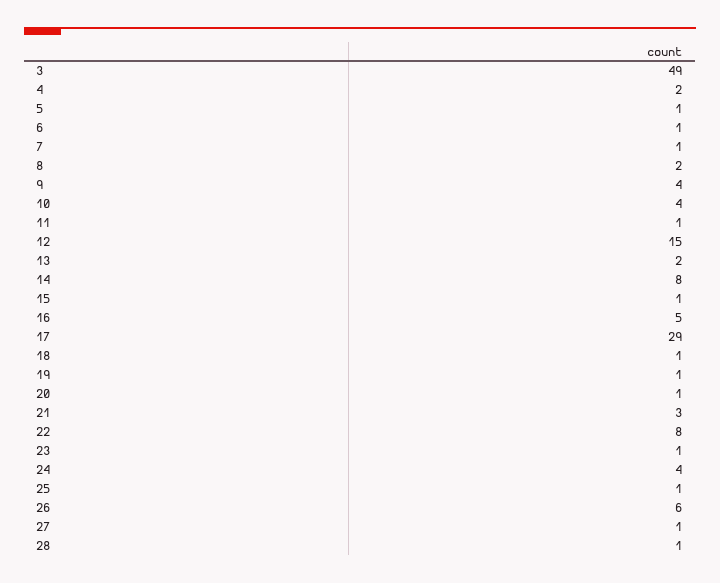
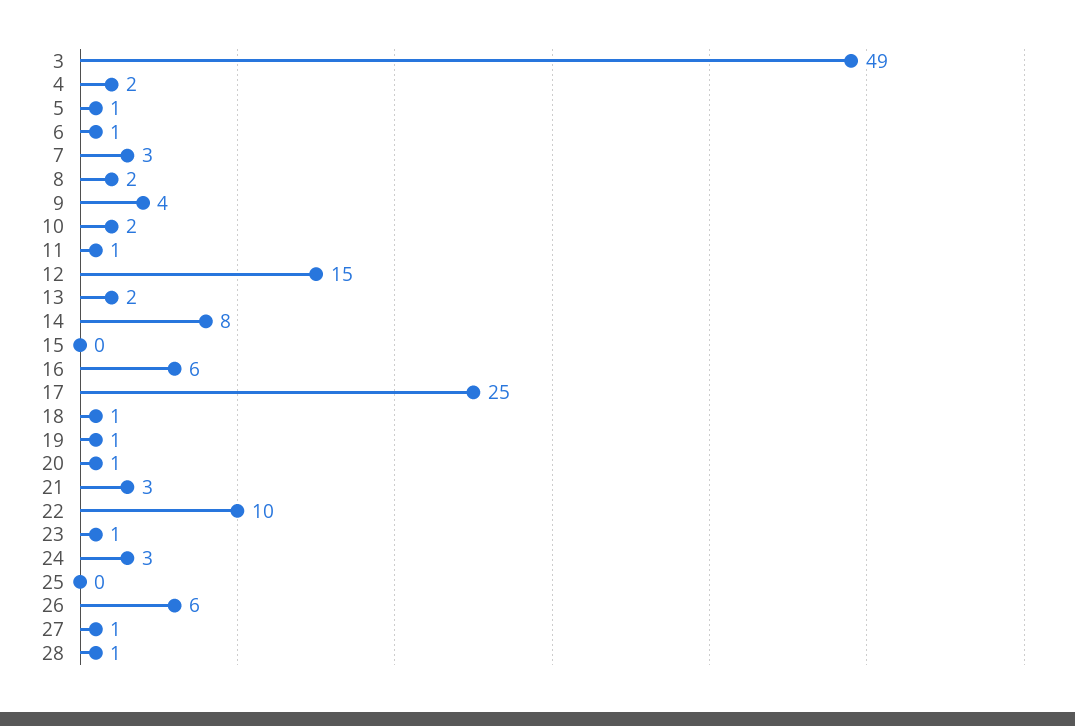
  {
    "3": 49,
    "4": 2,
    "5": 1,
    "6": 1,
-   "7": 1,
+   "7": 3,
    "8": 2,
    "9": 4,
-   "10": 4,
+   "10": 2,
    "11": 1,
    "12": 15,
    "13": 2,
    "14": 8,
-   "15": 1,
+   "15": 0,
-   "16": 5,
+   "16": 6,
-   "17": 29,
+   "17": 25,
    "18": 1,
    "19": 1,
    "20": 1,
    "21": 3,
-   "22": 8,
+   "22": 10,
    "23": 1,
-   "24": 4,
+   "24": 3,
-   "25": 1,
+   "25": 0,
    "26": 6,
    "27": 1,
    "28": 1
  }

